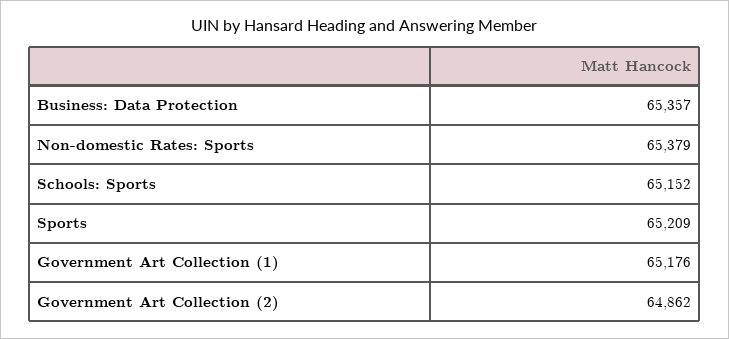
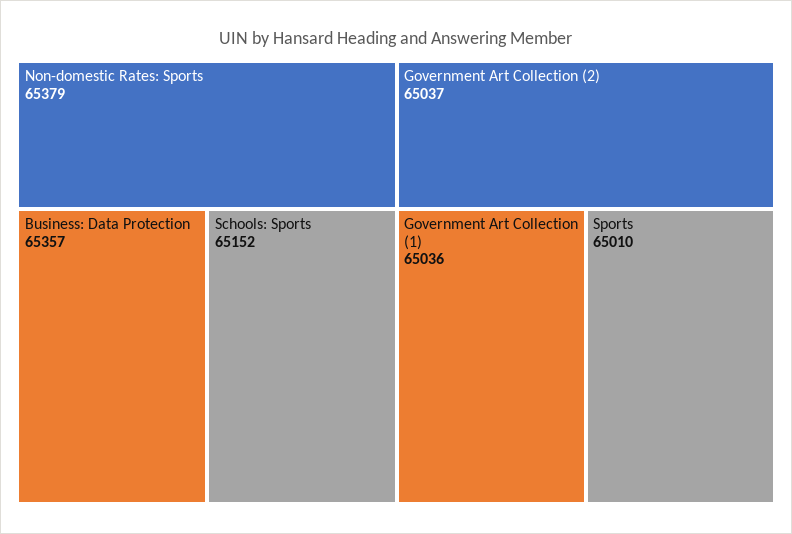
  {
    "Business: Data Protection": 65357,
    "Non-domestic Rates: Sports": 65379,
    "Schools: Sports": 65152,
-   "Sports": 65209,
+   "Sports": 65010,
-   "Government Art Collection (1)": 65176,
+   "Government Art Collection (1)": 65036,
-   "Government Art Collection (2)": 64862
+   "Government Art Collection (2)": 65037
  }

